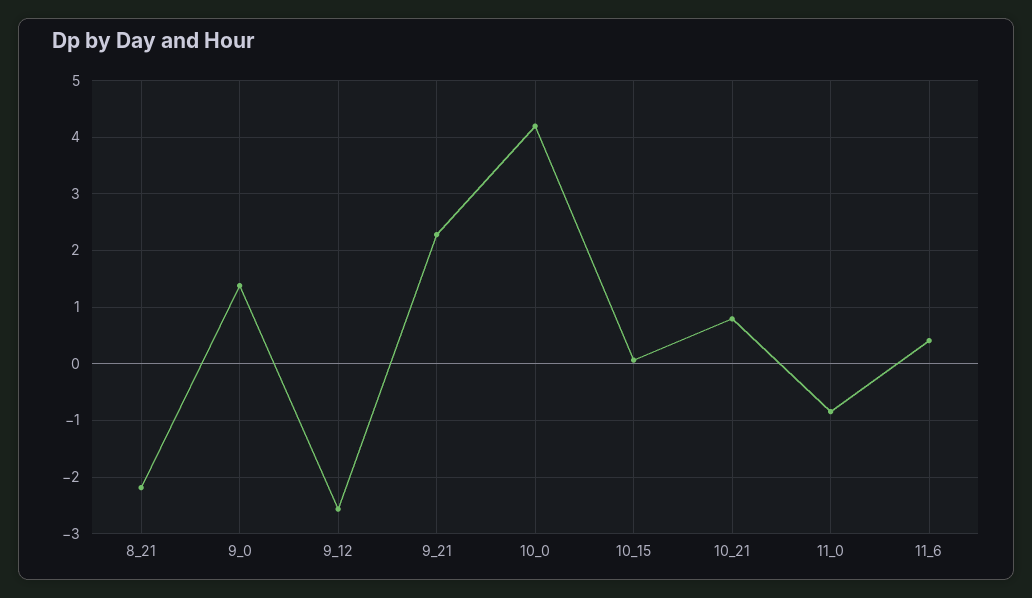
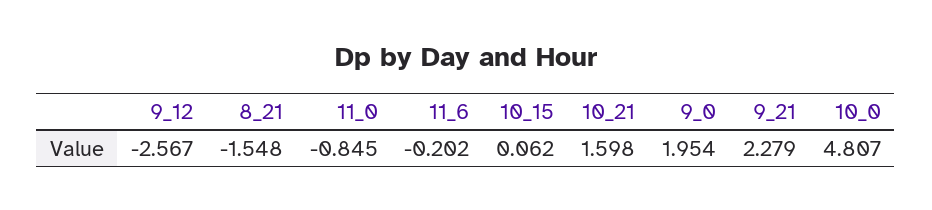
  {
-   "8_21": -2.2,
+   "8_21": -1.548,
-   "9_0": 1.4,
+   "9_0": 1.954,
    "9_12": -2.567,
    "9_21": 2.279,
-   "10_0": 4.2,
+   "10_0": 4.807,
    "10_15": 0.062,
-   "10_21": 0.8,
+   "10_21": 1.598,
    "11_0": -0.845,
-   "11_6": 0.4
+   "11_6": -0.202
  }

